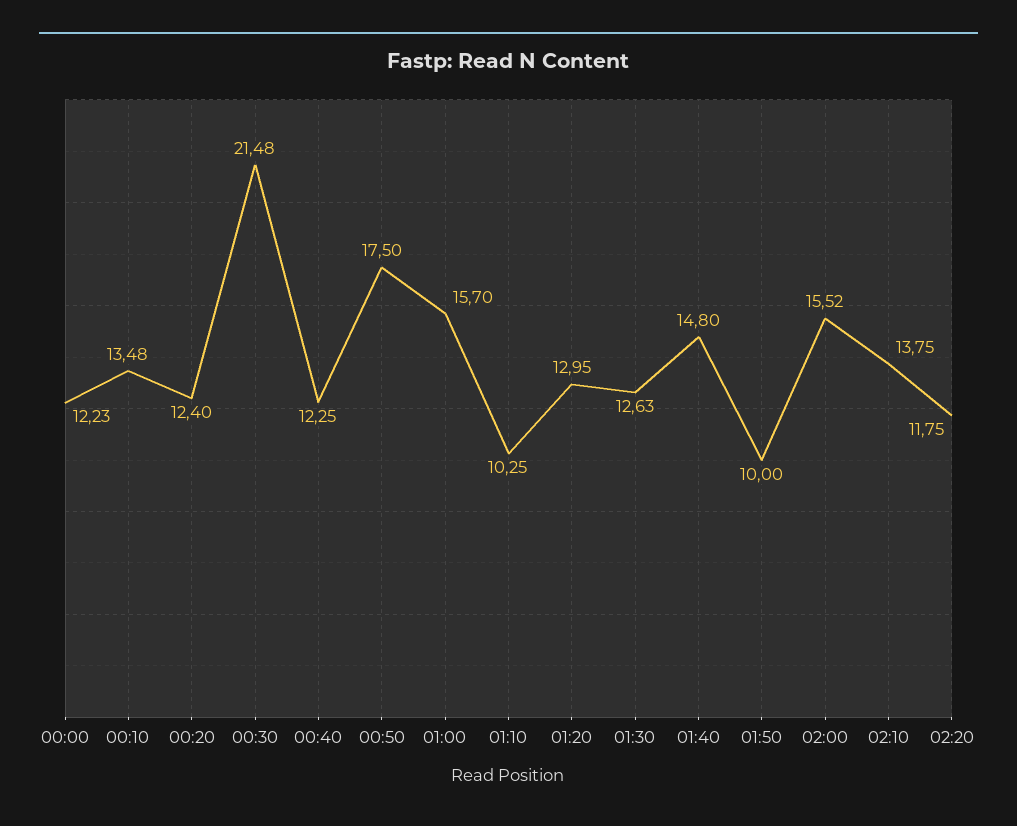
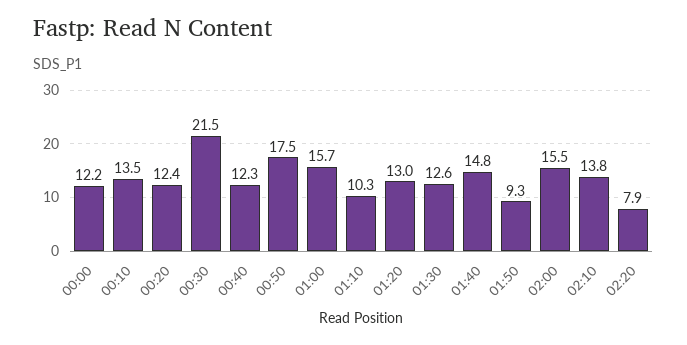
  {
    "00:00": 12.23,
    "00:10": 13.48,
    "00:20": 12.4,
    "00:30": 21.48,
    "00:40": 12.25,
    "00:50": 17.5,
    "01:00": 15.7,
    "01:10": 10.25,
    "01:20": 12.95,
    "01:30": 12.63,
    "01:40": 14.8,
-   "01:50": 10,
+   "01:50": 9.3,
    "02:00": 15.52,
    "02:10": 13.75,
-   "02:20": 11.75
+   "02:20": 7.9
  }

